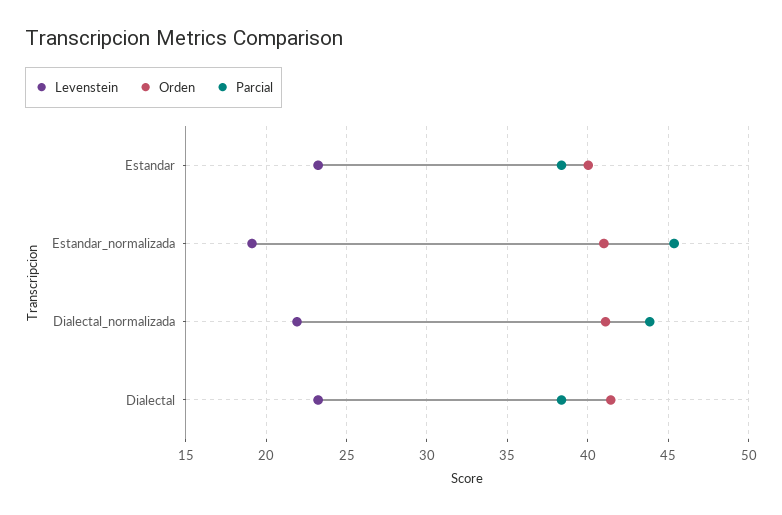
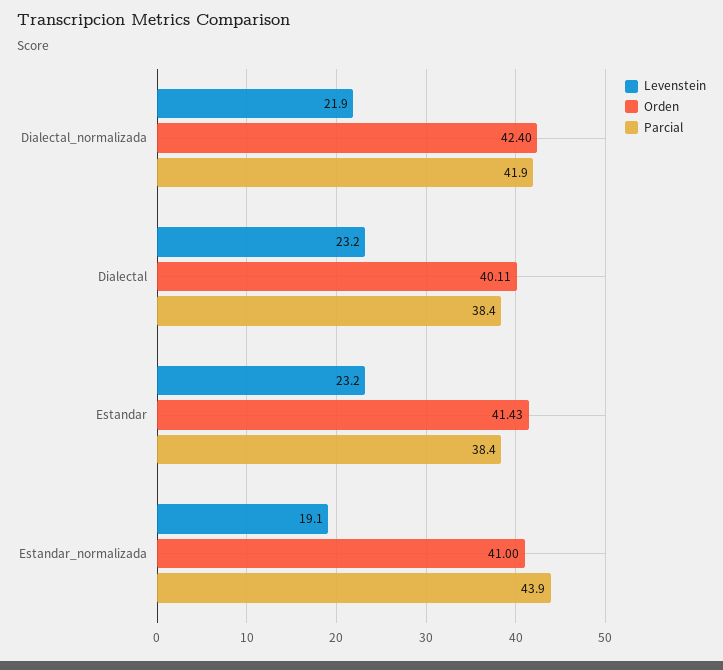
  {
    "Levenstein": {
      "Estandar": 23.2,
      "Estandar_normalizada": 19.1,
      "Dialectal_normalizada": 21.9,
      "Dialectal": 23.2
    },
    "Orden": {
-     "Estandar": 40,
+     "Estandar": 41.43,
      "Estandar_normalizada": 41,
-     "Dialectal_normalizada": 41,
+     "Dialectal_normalizada": 42.4,
-     "Dialectal": 41.5
+     "Dialectal": 40.11
    },
    "Parcial": {
      "Estandar": 38.4,
-     "Estandar_normalizada": 45.5,
+     "Estandar_normalizada": 43.9,
-     "Dialectal_normalizada": 44,
+     "Dialectal_normalizada": 41.9,
      "Dialectal": 38.4
    }
  }

